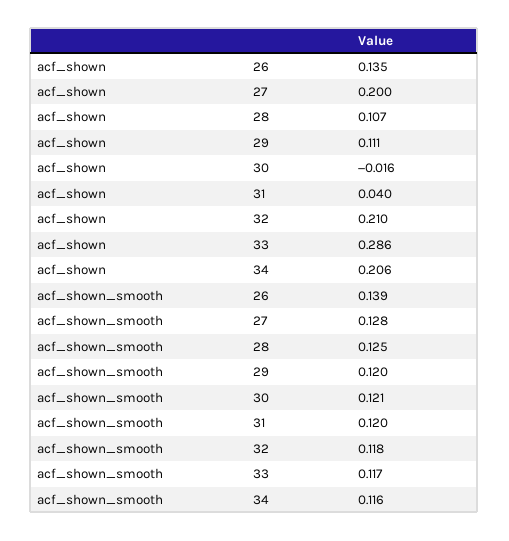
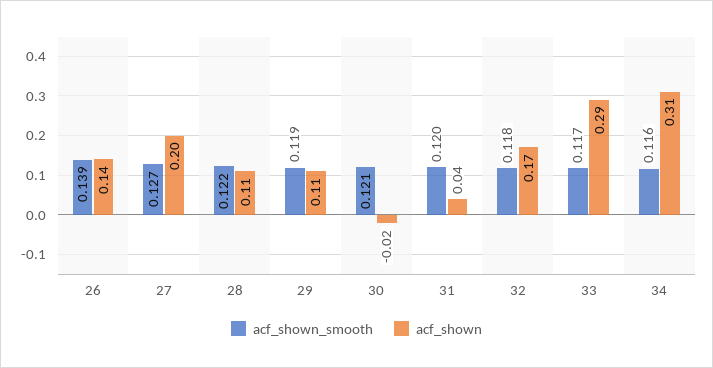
  {
    "acf_shown": {
      "26": 0.135,
      "27": 0.2,
      "28": 0.107,
      "29": 0.111,
      "30": -0.016,
      "31": 0.04,
-     "32": 0.21,
+     "32": 0.17,
      "33": 0.286,
-     "34": 0.206
+     "34": 0.31
    },
    "acf_shown_smooth": {
      "26": 0.139,
-     "27": 0.128,
+     "27": 0.127,
-     "28": 0.125,
+     "28": 0.122,
-     "29": 0.12,
+     "29": 0.119,
      "30": 0.121,
      "31": 0.12,
      "32": 0.118,
      "33": 0.117,
      "34": 0.116
    }
  }

